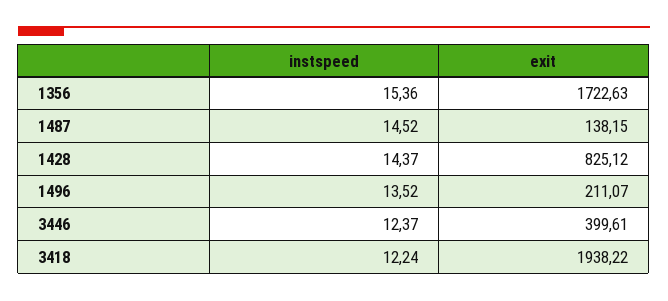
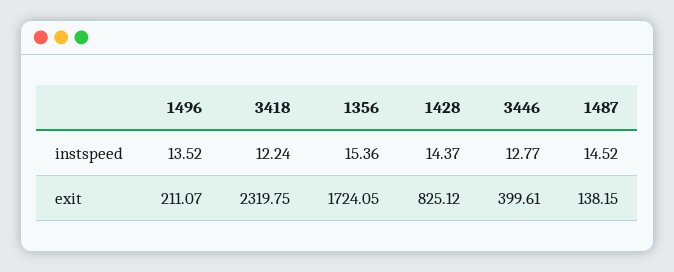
  {
    "instspeed": {
      "1356": 15.36,
      "1487": 14.52,
      "1428": 14.37,
      "1496": 13.52,
-     "3446": 12.37,
+     "3446": 12.77,
      "3418": 12.24
    },
    "exit": {
-     "1356": 1722.63,
+     "1356": 1724.05,
      "1487": 138.15,
      "1428": 825.12,
      "1496": 211.07,
      "3446": 399.61,
-     "3418": 1938.22
+     "3418": 2319.75
    }
  }

